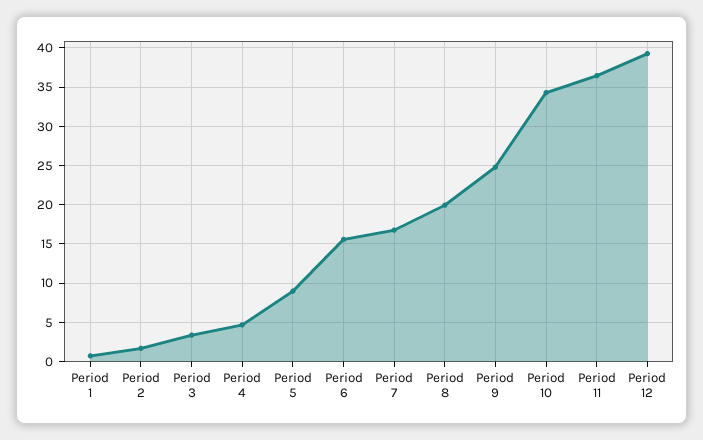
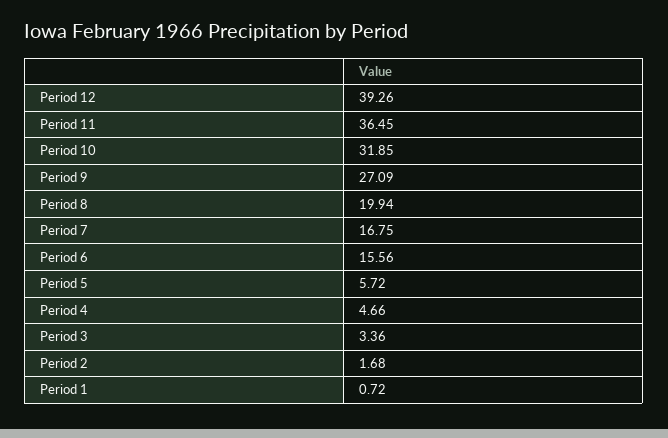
  {
    "Period 1": 0.72,
    "Period 2": 1.68,
    "Period 3": 3.36,
    "Period 4": 4.66,
-   "Period 5": 9,
+   "Period 5": 5.72,
    "Period 6": 15.56,
    "Period 7": 16.75,
    "Period 8": 19.94,
-   "Period 9": 25,
+   "Period 9": 27.09,
-   "Period 10": 34,
+   "Period 10": 31.85,
    "Period 11": 36.45,
    "Period 12": 39.26
  }

